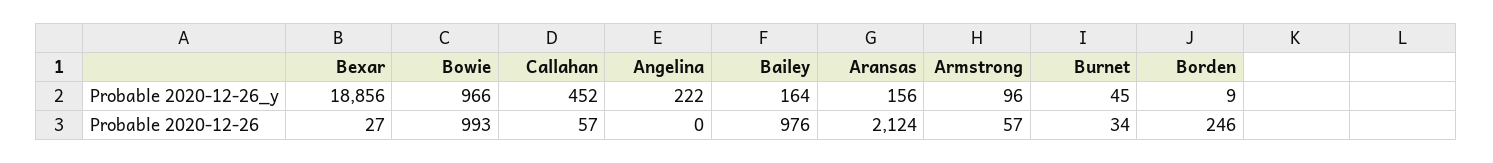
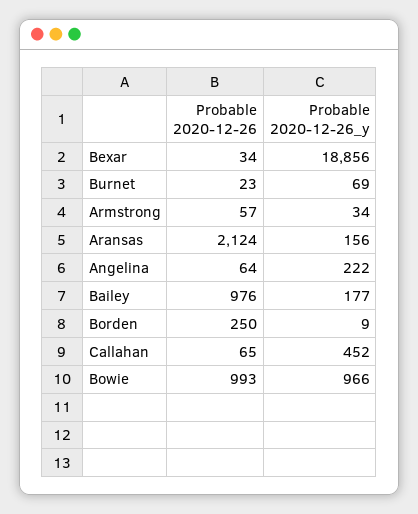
  {
    "Bexar": {
      "Probable 2020-12-26_y": 18856,
-     "Probable 2020-12-26": 27
+     "Probable 2020-12-26": 34
    },
    "Bowie": {
      "Probable 2020-12-26_y": 966,
      "Probable 2020-12-26": 993
    },
    "Callahan": {
      "Probable 2020-12-26_y": 452,
-     "Probable 2020-12-26": 57
+     "Probable 2020-12-26": 65
    },
    "Angelina": {
      "Probable 2020-12-26_y": 222,
-     "Probable 2020-12-26": 0
+     "Probable 2020-12-26": 64
    },
    "Bailey": {
-     "Probable 2020-12-26_y": 164,
+     "Probable 2020-12-26_y": 177,
      "Probable 2020-12-26": 976
    },
    "Aransas": {
      "Probable 2020-12-26_y": 156,
      "Probable 2020-12-26": 2124
    },
    "Armstrong": {
-     "Probable 2020-12-26_y": 96,
+     "Probable 2020-12-26_y": 34,
      "Probable 2020-12-26": 57
    },
    "Burnet": {
-     "Probable 2020-12-26_y": 45,
+     "Probable 2020-12-26_y": 69,
-     "Probable 2020-12-26": 34
+     "Probable 2020-12-26": 23
    },
    "Borden": {
      "Probable 2020-12-26_y": 9,
-     "Probable 2020-12-26": 246
+     "Probable 2020-12-26": 250
    }
  }

